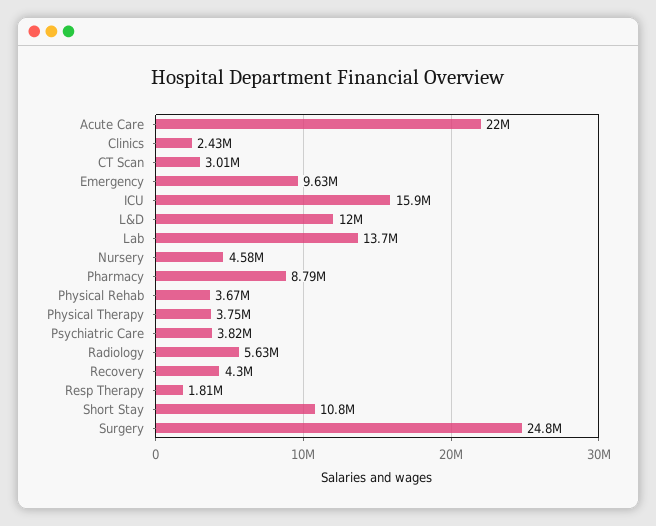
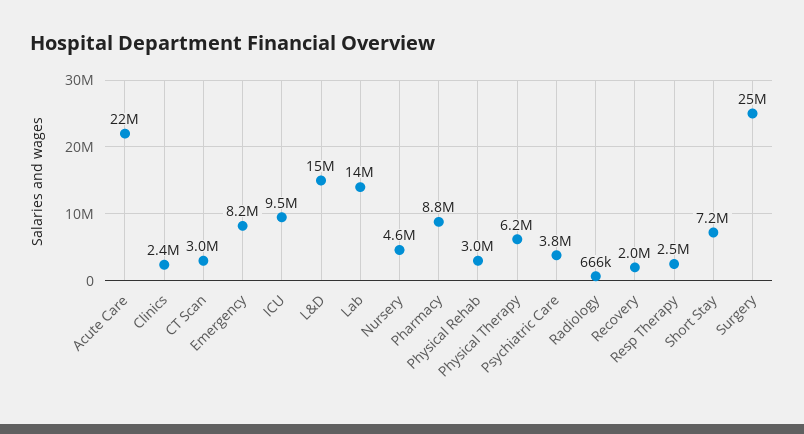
  {
    "Acute Care": 22000000,
    "Clinics": 2430000,
    "CT Scan": 3010000,
-   "Emergency": 9630000,
+   "Emergency": 8200000,
-   "ICU": 15900000,
+   "ICU": 9500000,
-   "L&D": 12000000,
+   "L&D": 15000000,
    "Lab": 13700000,
    "Nursery": 4580000,
    "Pharmacy": 8790000,
-   "Physical Rehab": 3670000,
+   "Physical Rehab": 3000000,
-   "Physical Therapy": 3750000,
+   "Physical Therapy": 6200000,
    "Psychiatric Care": 3820000,
-   "Radiology": 5630000,
+   "Radiology": 666000,
-   "Recovery": 4300000,
+   "Recovery": 2000000,
-   "Resp Therapy": 1810000,
+   "Resp Therapy": 2500000,
-   "Short Stay": 10800000,
+   "Short Stay": 7200000,
    "Surgery": 24800000
  }

